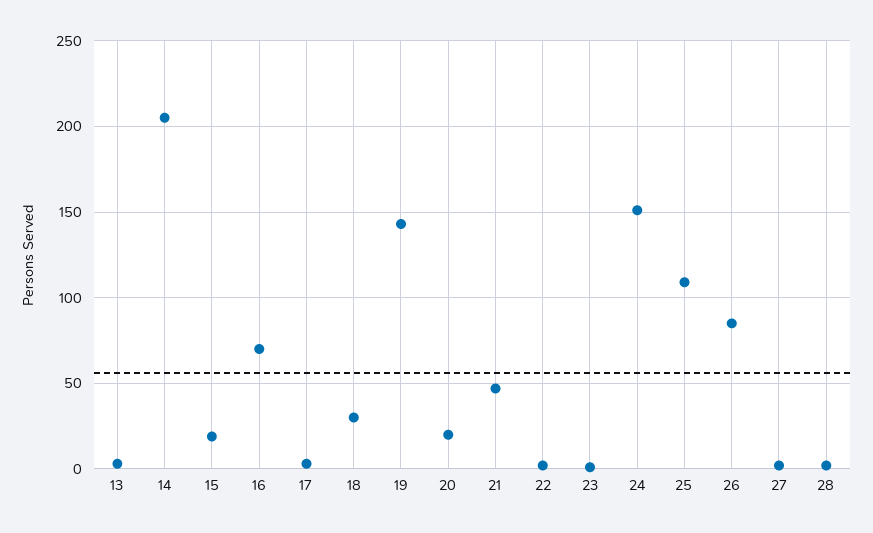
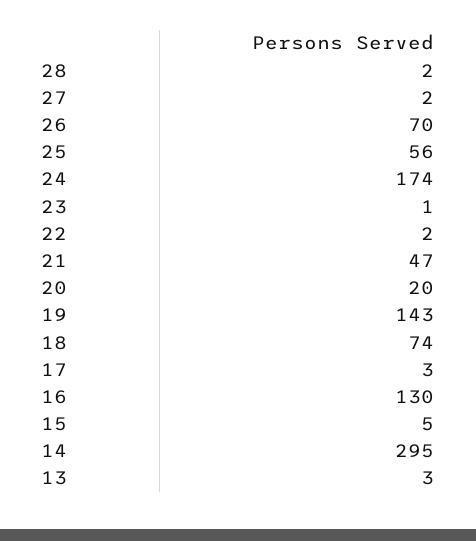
  {
    "13": 3,
-   "14": 205,
+   "14": 295,
-   "15": 20,
+   "15": 5,
-   "16": 70,
+   "16": 130,
    "17": 3,
-   "18": 30,
+   "18": 74,
    "19": 143,
    "20": 20,
    "21": 47,
    "22": 2,
    "23": 1,
-   "24": 150,
+   "24": 174,
-   "25": 110,
+   "25": 56,
-   "26": 85,
+   "26": 70,
    "27": 2,
    "28": 2
  }

